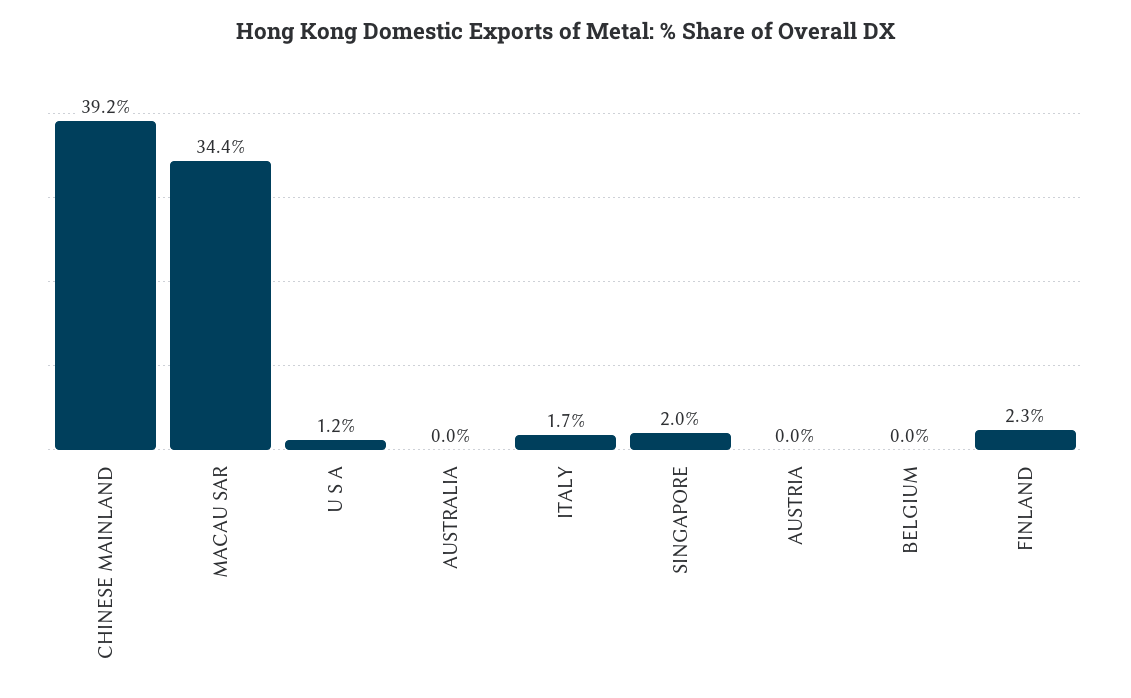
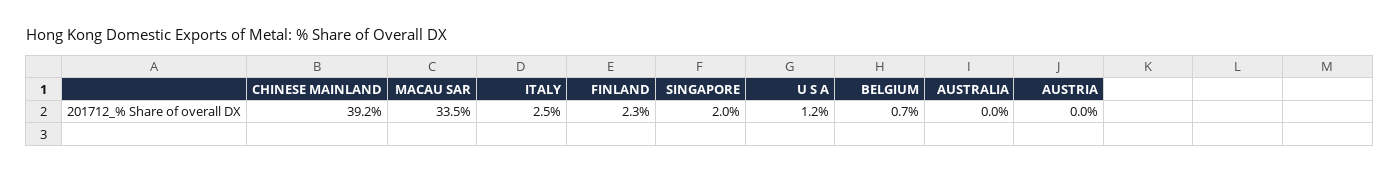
  {
    "CHINESE MAINLAND": 39.2,
-   "MACAU SAR": 34.4,
+   "MACAU SAR": 33.5,
    "U S A": 1.2,
    "AUSTRALIA": 0,
-   "ITALY": 1.7,
+   "ITALY": 2.5,
    "SINGAPORE": 2,
    "AUSTRIA": 0,
-   "BELGIUM": 0,
+   "BELGIUM": 0.7,
    "FINLAND": 2.3
  }

